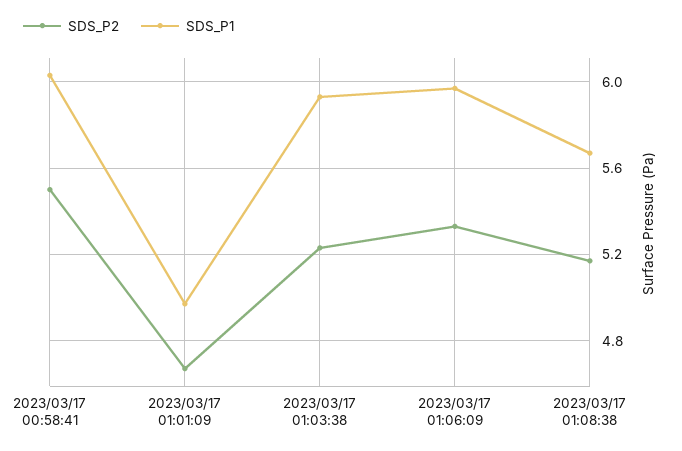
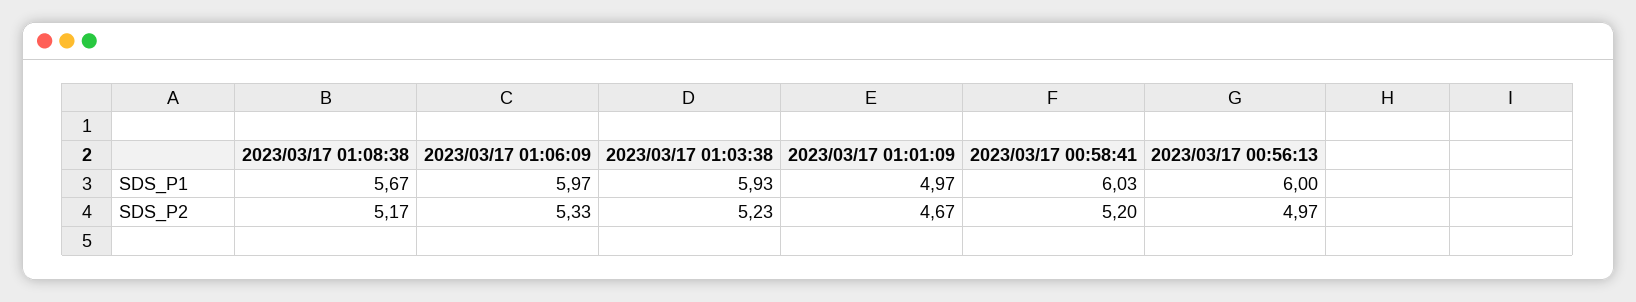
  {
    "SDS_P2": {
-     "2023/03/17 00:58:41": 5.5,
+     "2023/03/17 00:58:41": 5.2,
      "2023/03/17 01:01:09": 4.67,
      "2023/03/17 01:03:38": 5.23,
      "2023/03/17 01:06:09": 5.33,
-     "2023/03/17 01:08:38": 5.17
+     "2023/03/17 01:08:38": 5.17,
+     "2023/03/17 00:56:13": 4.97
    },
    "SDS_P1": {
      "2023/03/17 00:58:41": 6.03,
      "2023/03/17 01:01:09": 4.97,
      "2023/03/17 01:03:38": 5.93,
      "2023/03/17 01:06:09": 5.97,
-     "2023/03/17 01:08:38": 5.67
+     "2023/03/17 01:08:38": 5.67,
+     "2023/03/17 00:56:13": 6
    }
  }

